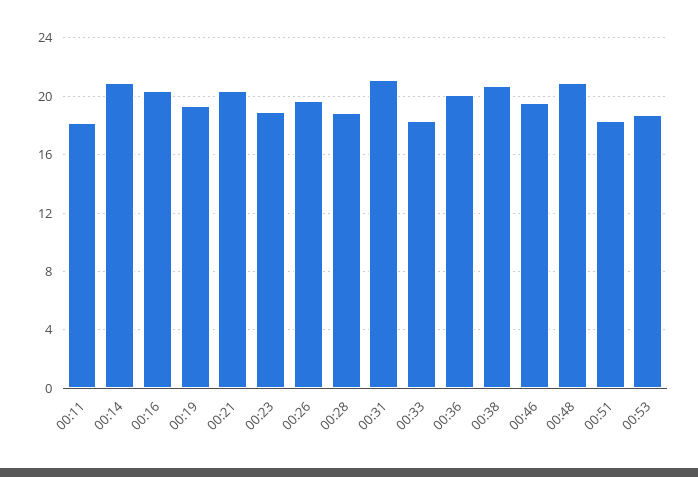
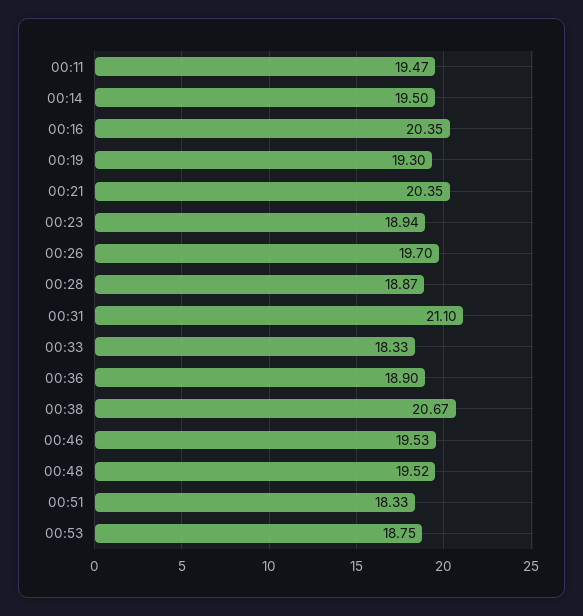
  {
-   "00:11": 18,
+   "00:11": 19.47,
-   "00:14": 21,
+   "00:14": 19.5,
    "00:16": 20.35,
    "00:19": 19.3,
    "00:21": 20.35,
    "00:23": 18.94,
    "00:26": 19.7,
    "00:28": 18.87,
    "00:31": 21.1,
    "00:33": 18.33,
-   "00:36": 20,
+   "00:36": 18.9,
    "00:38": 20.67,
    "00:46": 19.53,
-   "00:48": 21,
+   "00:48": 19.52,
    "00:51": 18.33,
    "00:53": 18.75
  }

